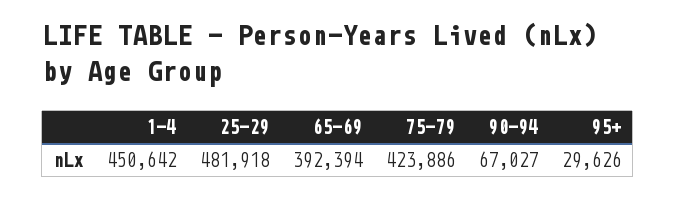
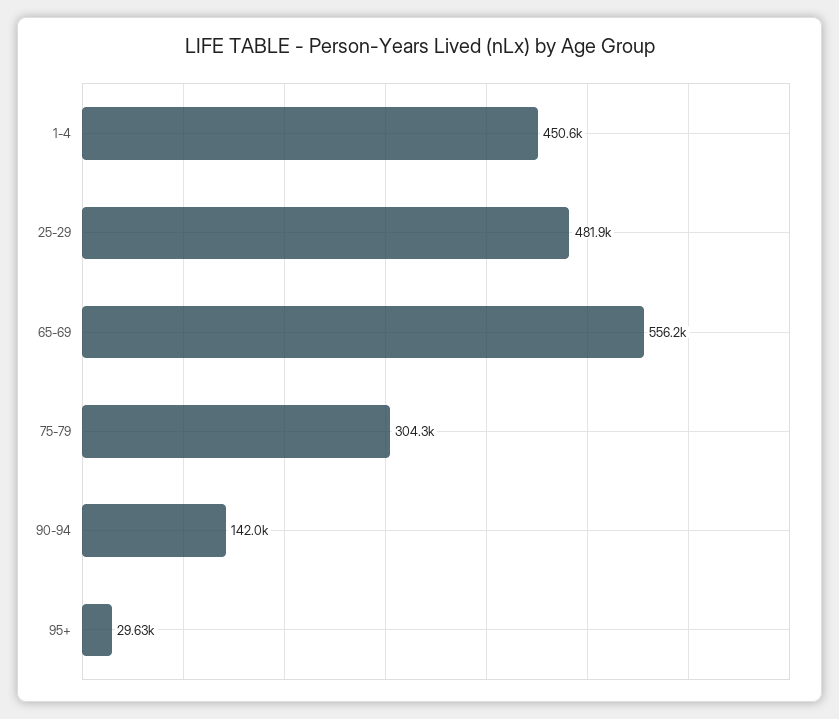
  {
    "1-4": 450642,
    "25-29": 481918,
-   "65-69": 392394,
+   "65-69": 556200,
-   "75-79": 423886,
+   "75-79": 304300,
-   "90-94": 67027,
+   "90-94": 142000,
    "95+": 29626
  }

